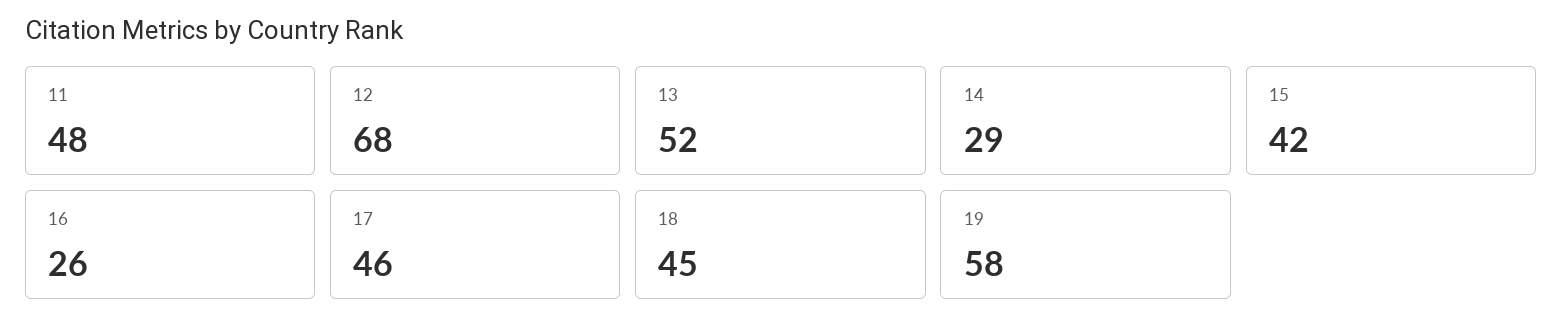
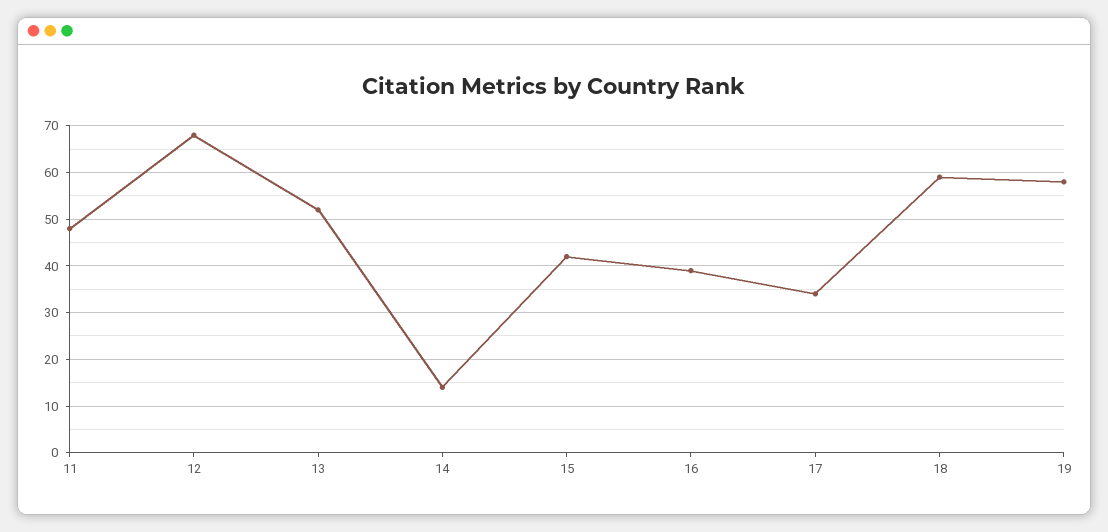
  {
    "11": 48,
    "12": 68,
    "13": 52,
-   "14": 29,
+   "14": 15,
    "15": 42,
-   "16": 26,
+   "16": 40,
-   "17": 46,
+   "17": 35,
-   "18": 45,
+   "18": 60,
    "19": 58
  }

